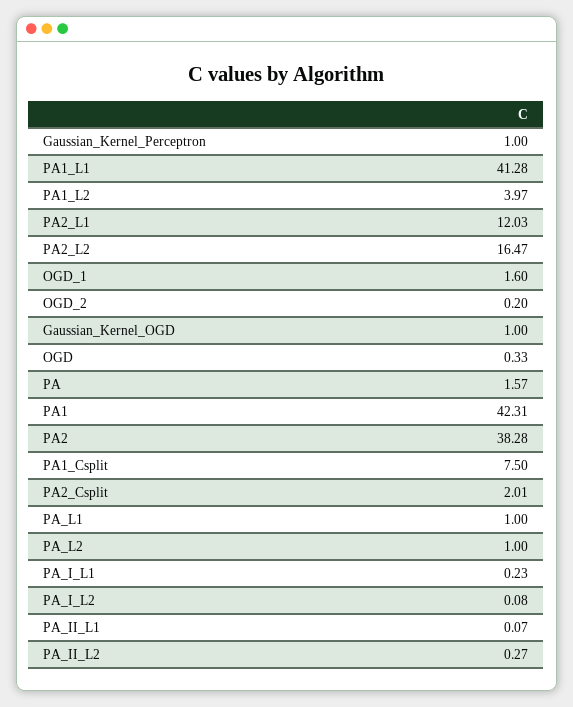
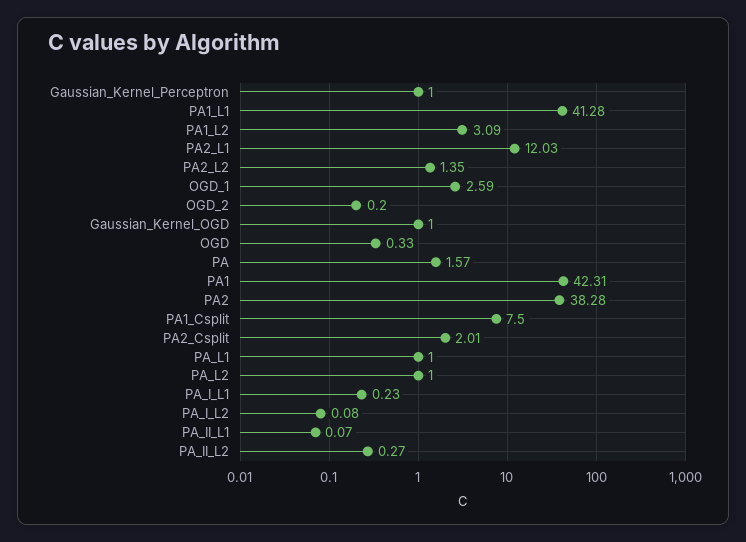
  {
    "Gaussian_Kernel_Perceptron": 1,
    "PA1_L1": 41.28,
-   "PA1_L2": 3.97,
+   "PA1_L2": 3.09,
    "PA2_L1": 12.03,
-   "PA2_L2": 16.47,
+   "PA2_L2": 1.35,
-   "OGD_1": 1.6,
+   "OGD_1": 2.59,
    "OGD_2": 0.2,
    "Gaussian_Kernel_OGD": 1,
    "OGD": 0.33,
    "PA": 1.57,
    "PA1": 42.31,
    "PA2": 38.28,
    "PA1_Csplit": 7.5,
    "PA2_Csplit": 2.01,
    "PA_L1": 1,
    "PA_L2": 1,
    "PA_I_L1": 0.23,
    "PA_I_L2": 0.08,
    "PA_II_L1": 0.07,
    "PA_II_L2": 0.27
  }

